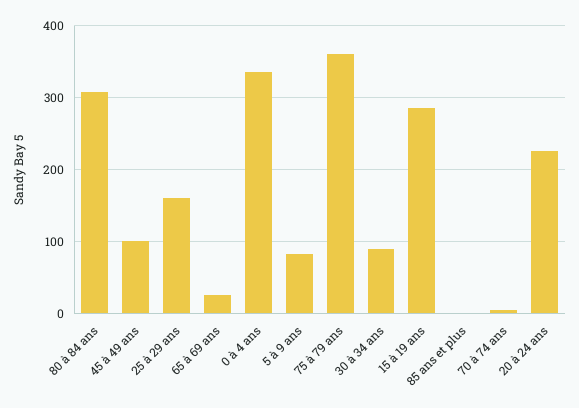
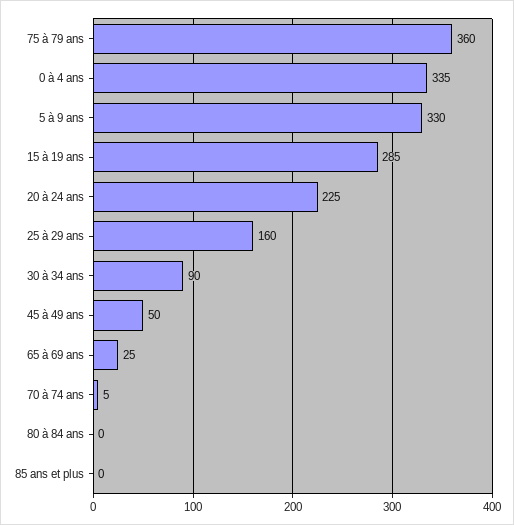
  {
-   "80 à 84 ans": 310,
+   "80 à 84 ans": 0,
-   "45 à 49 ans": 100,
+   "45 à 49 ans": 50,
    "25 à 29 ans": 160,
    "65 à 69 ans": 25,
    "0 à 4 ans": 335,
-   "5 à 9 ans": 80,
+   "5 à 9 ans": 330,
    "75 à 79 ans": 360,
    "30 à 34 ans": 90,
    "15 à 19 ans": 285,
    "85 ans et plus": 0,
    "70 à 74 ans": 5,
    "20 à 24 ans": 225
  }

